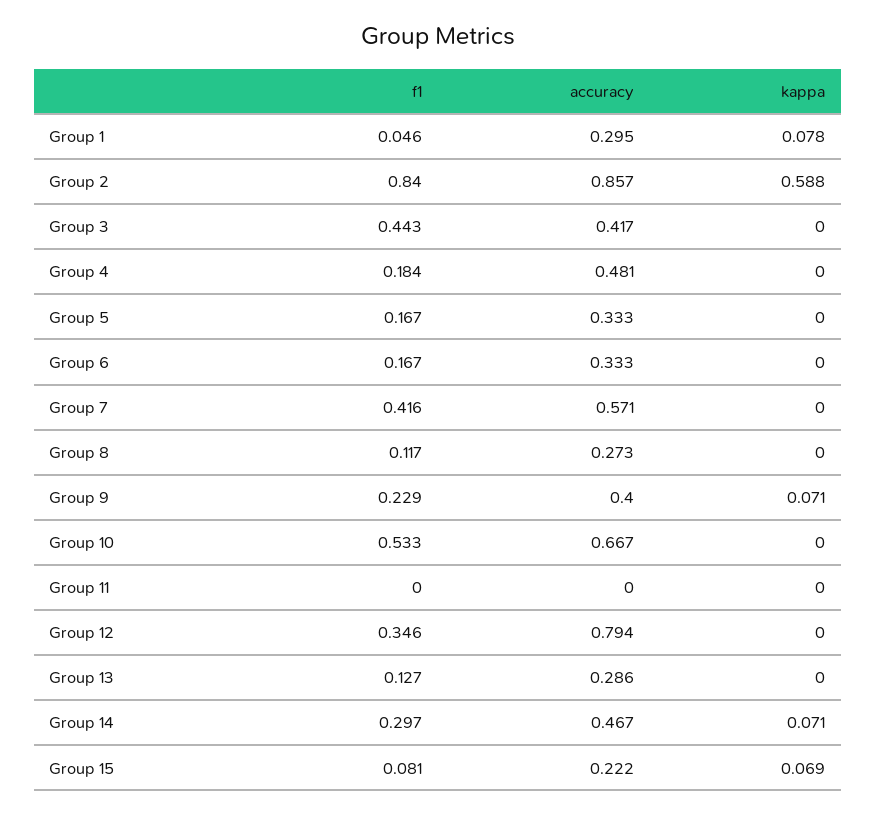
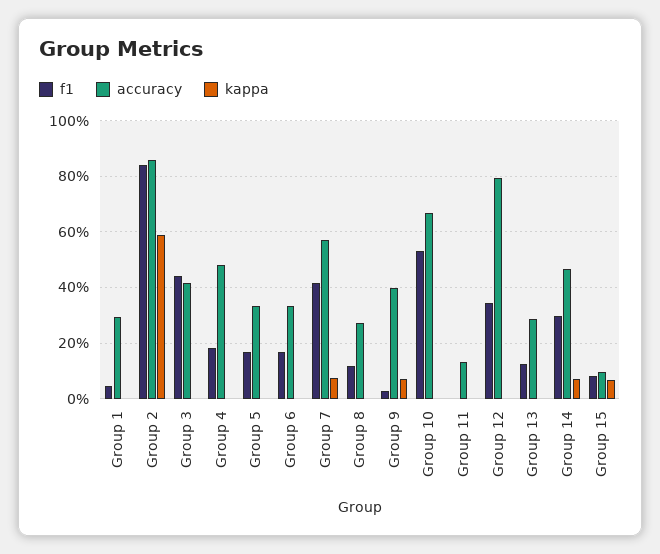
  {
    "f1": {
      "Group 1": 0.046,
      "Group 2": 0.84,
      "Group 3": 0.443,
      "Group 4": 0.184,
      "Group 5": 0.167,
      "Group 6": 0.167,
      "Group 7": 0.416,
      "Group 8": 0.117,
-     "Group 9": 0.229,
+     "Group 9": 0.025,
      "Group 10": 0.533,
      "Group 11": 0,
      "Group 12": 0.346,
      "Group 13": 0.127,
      "Group 14": 0.297,
      "Group 15": 0.081
    },
    "accuracy": {
      "Group 1": 0.295,
      "Group 2": 0.857,
      "Group 3": 0.417,
      "Group 4": 0.481,
      "Group 5": 0.333,
      "Group 6": 0.333,
      "Group 7": 0.571,
      "Group 8": 0.273,
      "Group 9": 0.4,
      "Group 10": 0.667,
-     "Group 11": 0,
+     "Group 11": 0.125,
      "Group 12": 0.794,
      "Group 13": 0.286,
      "Group 14": 0.467,
-     "Group 15": 0.222
+     "Group 15": 0.1
    },
    "kappa": {
-     "Group 1": 0.078,
+     "Group 1": 0,
      "Group 2": 0.588,
      "Group 3": 0,
      "Group 4": 0,
      "Group 5": 0,
      "Group 6": 0,
-     "Group 7": 0,
+     "Group 7": 0.075,
      "Group 8": 0,
      "Group 9": 0.071,
      "Group 10": 0,
      "Group 11": 0,
      "Group 12": 0,
      "Group 13": 0,
      "Group 14": 0.071,
      "Group 15": 0.069
    }
  }

